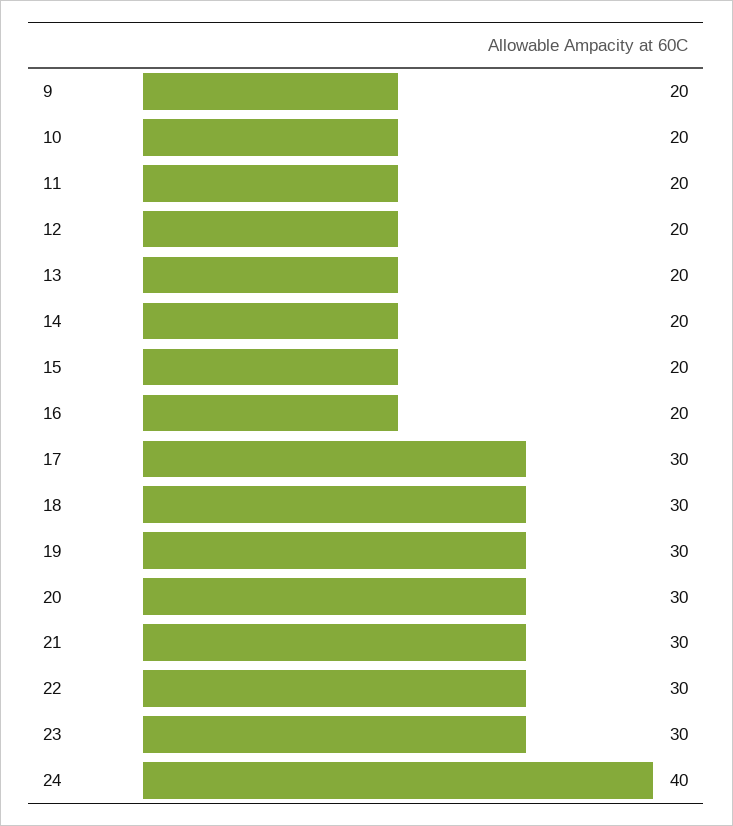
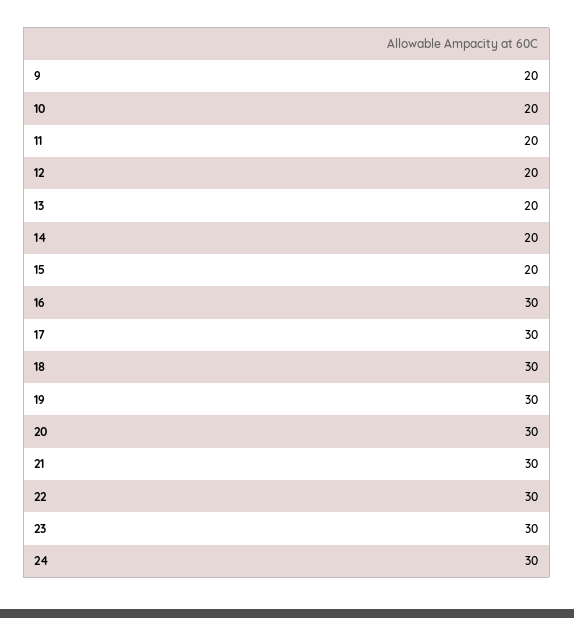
  {
    "9": 20,
    "10": 20,
    "11": 20,
    "12": 20,
    "13": 20,
    "14": 20,
    "15": 20,
-   "16": 20,
+   "16": 30,
    "17": 30,
    "18": 30,
    "19": 30,
    "20": 30,
    "21": 30,
    "22": 30,
    "23": 30,
-   "24": 40
+   "24": 30
  }

